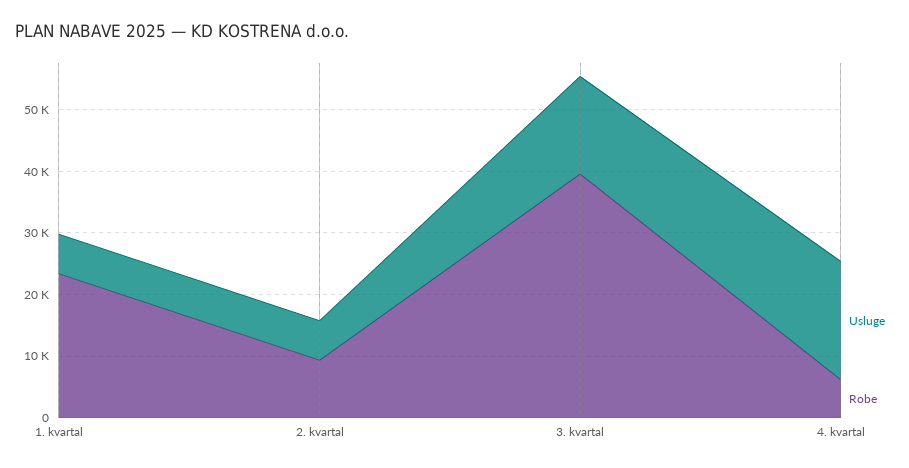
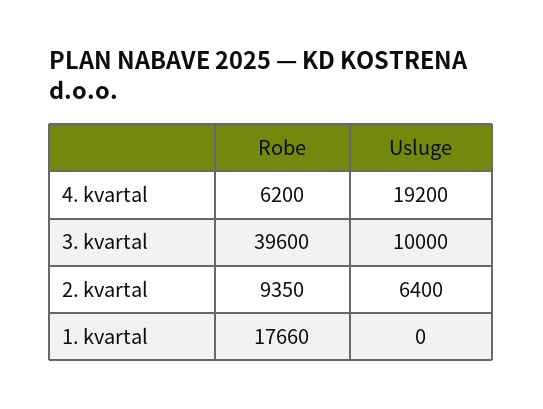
  {
    "Usluge": {
-     "1. kvartal": 6000,
+     "1. kvartal": 0,
      "2. kvartal": 6400,
-     "3. kvartal": 16000,
+     "3. kvartal": 10000,
      "4. kvartal": 19200
    },
    "Robe": {
-     "1. kvartal": 24000,
+     "1. kvartal": 17660,
      "2. kvartal": 9350,
      "3. kvartal": 39600,
      "4. kvartal": 6200
    }
  }

